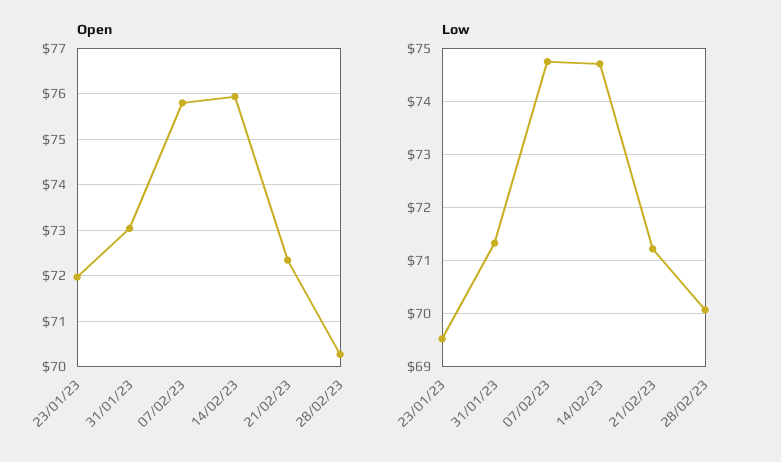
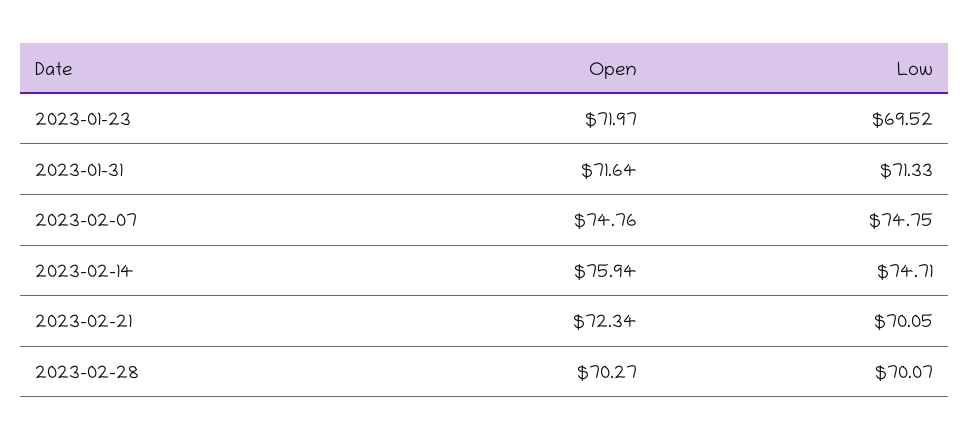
  {
    "Open": {
      "23/01/23": 71.97,
-     "31/01/23": 73,
+     "31/01/23": 71.64,
-     "07/02/23": 75.8,
+     "07/02/23": 74.76,
      "14/02/23": 75.94,
      "21/02/23": 72.34,
      "28/02/23": 70.27
    },
    "Low": {
      "23/01/23": 69.52,
      "31/01/23": 71.33,
      "07/02/23": 74.75,
      "14/02/23": 74.71,
-     "21/02/23": 71.2,
+     "21/02/23": 70.05,
      "28/02/23": 70.07
    }
  }

